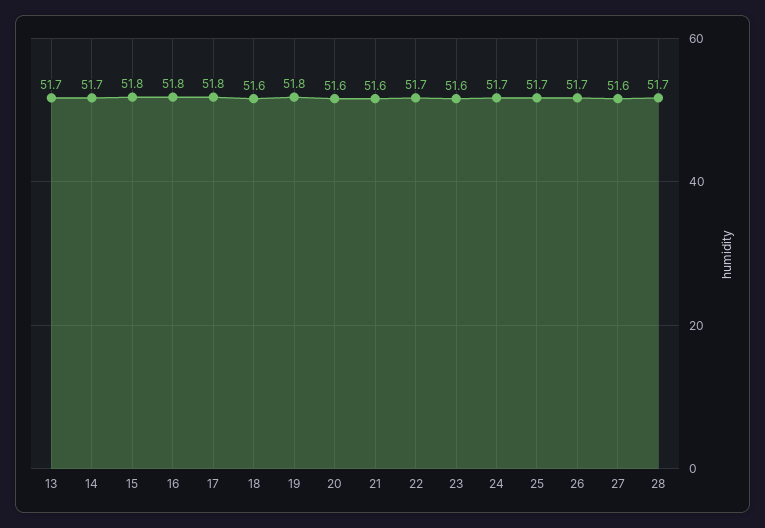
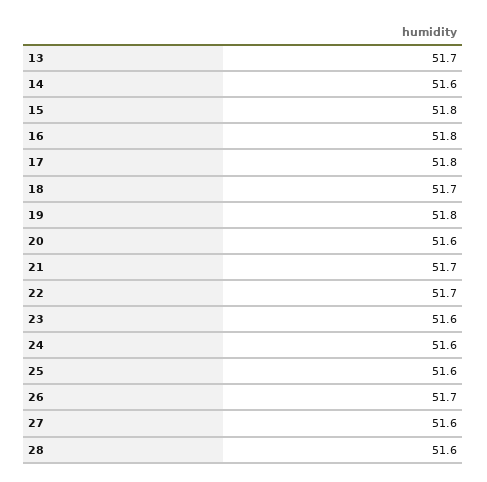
  {
    "13": 51.7,
-   "14": 51.7,
+   "14": 51.6,
    "15": 51.8,
    "16": 51.8,
    "17": 51.8,
-   "18": 51.6,
+   "18": 51.7,
    "19": 51.8,
    "20": 51.6,
-   "21": 51.6,
+   "21": 51.7,
    "22": 51.7,
    "23": 51.6,
-   "24": 51.7,
+   "24": 51.6,
-   "25": 51.7,
+   "25": 51.6,
    "26": 51.7,
    "27": 51.6,
-   "28": 51.7
+   "28": 51.6
  }

